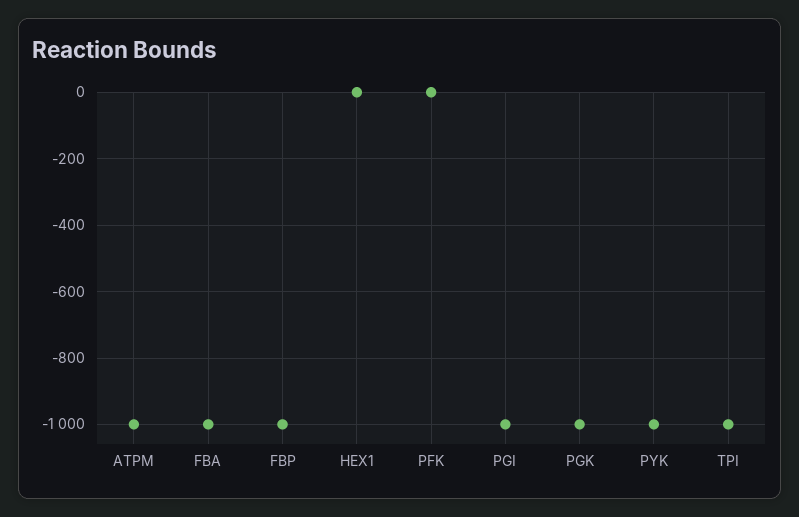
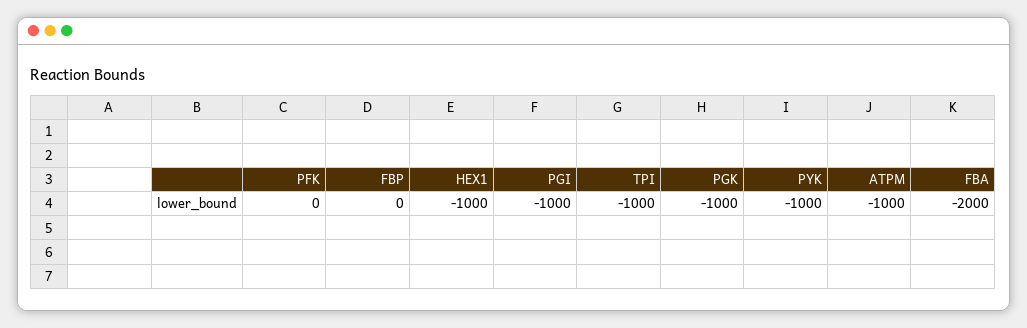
  {
    "ATPM": -1000,
-   "FBA": -1000,
+   "FBA": -2000,
-   "FBP": -1000,
+   "FBP": 0,
-   "HEX1": 0,
+   "HEX1": -1000,
    "PFK": 0,
    "PGI": -1000,
    "PGK": -1000,
    "PYK": -1000,
    "TPI": -1000
  }

